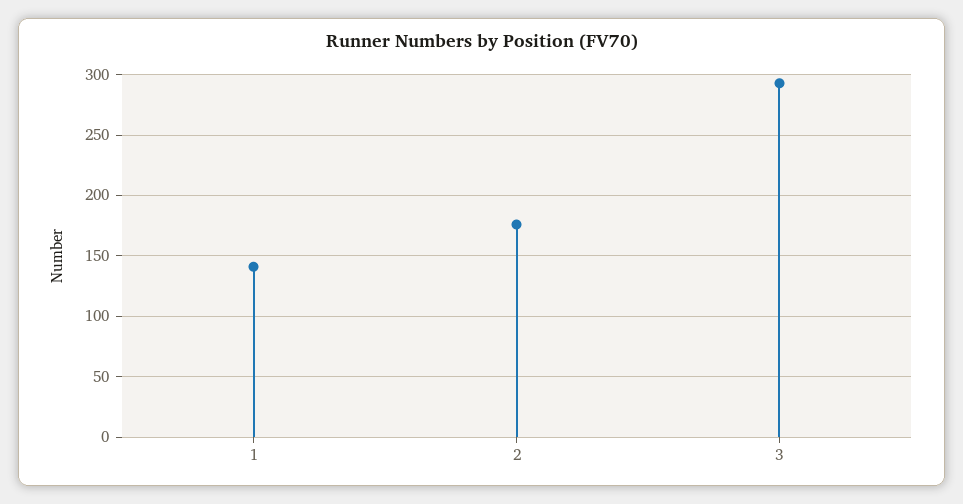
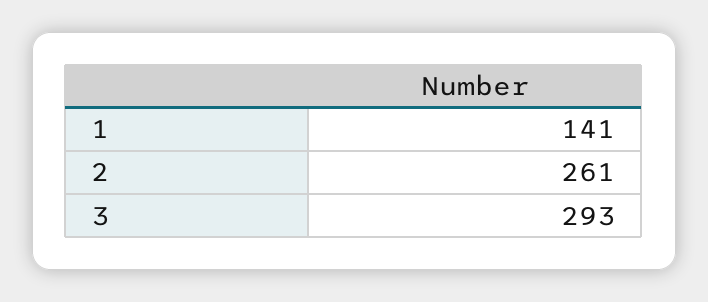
  {
    "1": 141,
-   "2": 175,
+   "2": 261,
    "3": 293
  }

